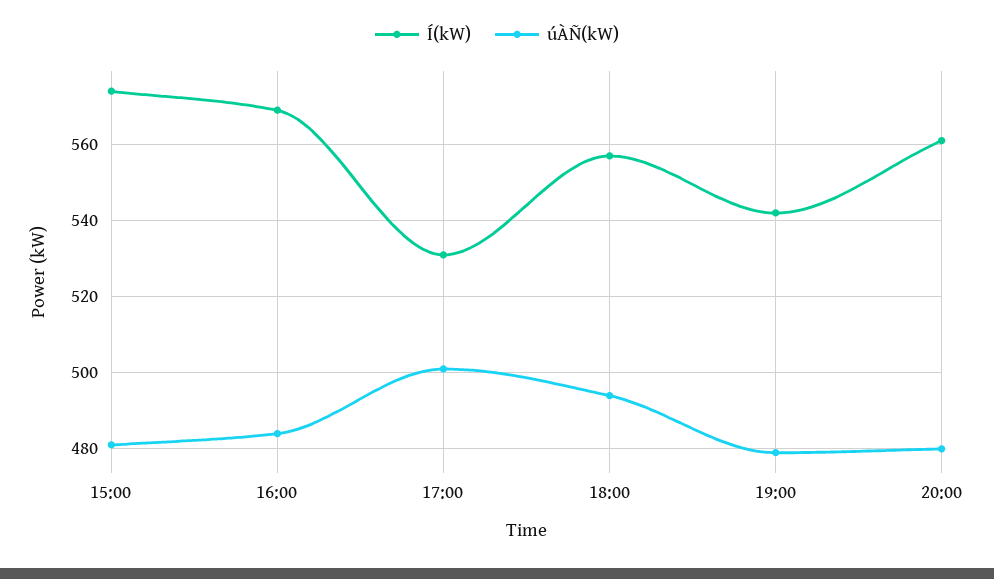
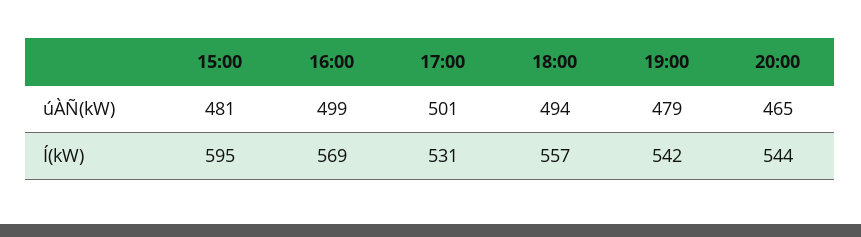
  {
    "Í(kW)": {
-     "15:00": 575,
+     "15:00": 595,
      "16:00": 569,
      "17:00": 531,
      "18:00": 557,
      "19:00": 542,
-     "20:00": 560
+     "20:00": 544
    },
    "úÀÑ(kW)": {
      "15:00": 481,
-     "16:00": 485,
+     "16:00": 499,
      "17:00": 501,
      "18:00": 494,
      "19:00": 479,
-     "20:00": 480
+     "20:00": 465
    }
  }

